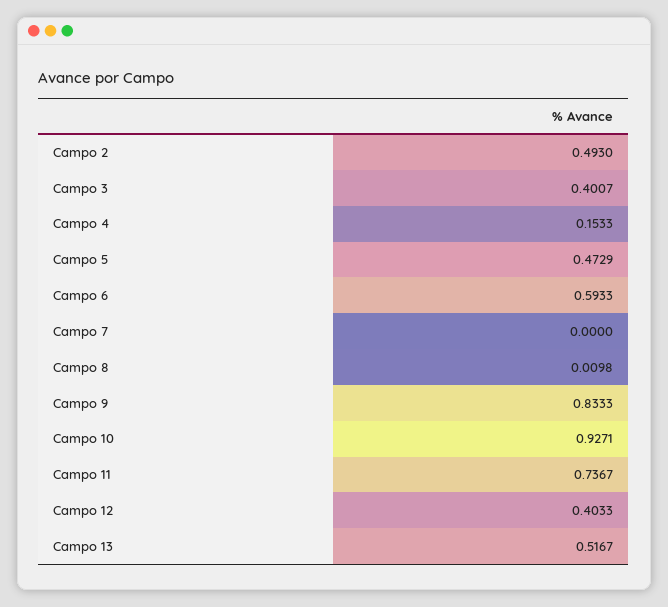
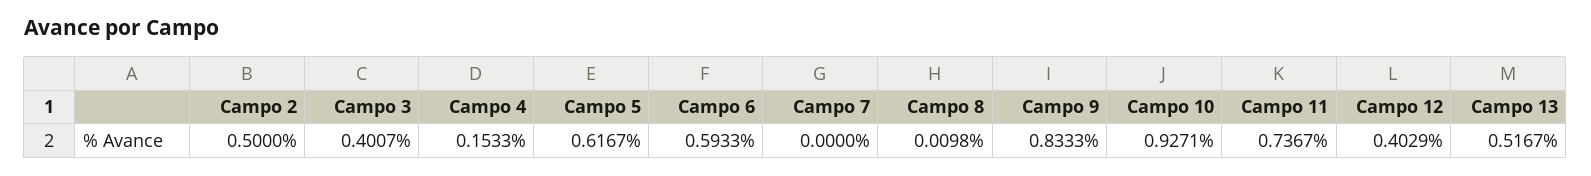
  {
-   "Campo 2": 0.493,
+   "Campo 2": 0.5,
    "Campo 3": 0.4007,
    "Campo 4": 0.1533,
-   "Campo 5": 0.4729,
+   "Campo 5": 0.6167,
    "Campo 6": 0.5933,
    "Campo 7": 0,
    "Campo 8": 0.0098,
    "Campo 9": 0.8333,
    "Campo 10": 0.9271,
    "Campo 11": 0.7367,
-   "Campo 12": 0.4033,
+   "Campo 12": 0.4029,
    "Campo 13": 0.5167
  }

